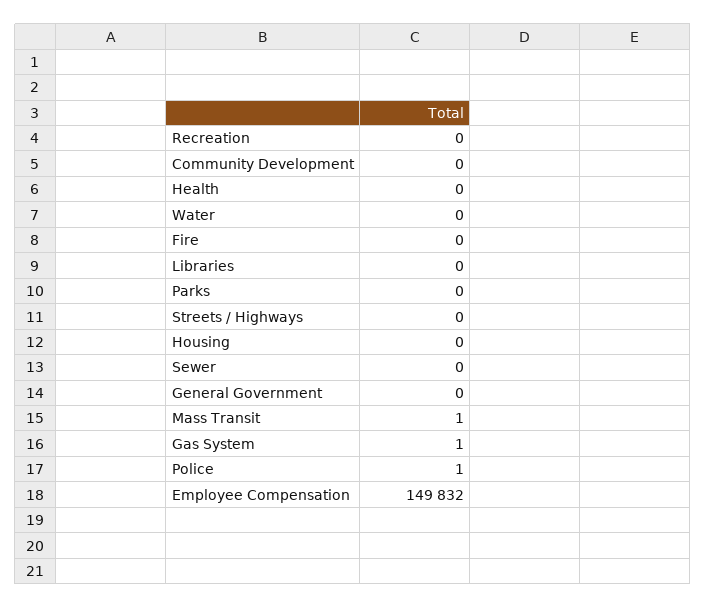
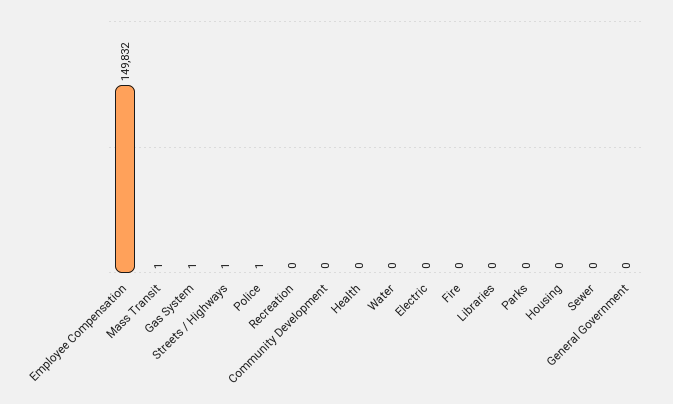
  {
    "Recreation": 0,
    "Community Development": 0,
    "Health": 0,
    "Water": 0,
    "Fire": 0,
    "Libraries": 0,
    "Parks": 0,
-   "Streets / Highways": 0,
+   "Streets / Highways": 1,
    "Housing": 0,
    "Sewer": 0,
    "General Government": 0,
    "Mass Transit": 1,
    "Gas System": 1,
    "Police": 1,
-   "Employee Compensation": 149832
+   "Employee Compensation": 149832,
+   "Electric": 0
  }

